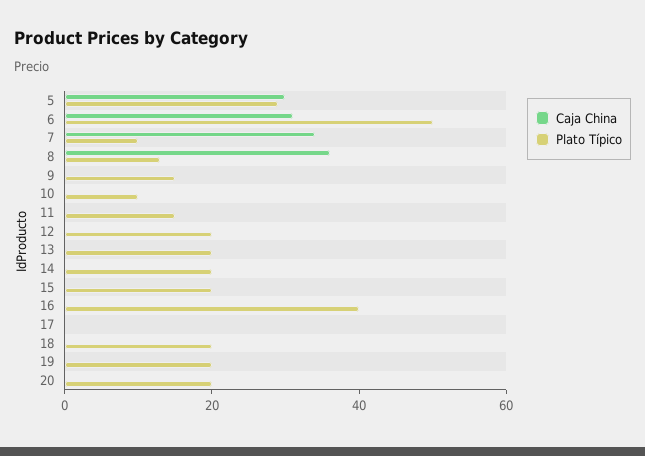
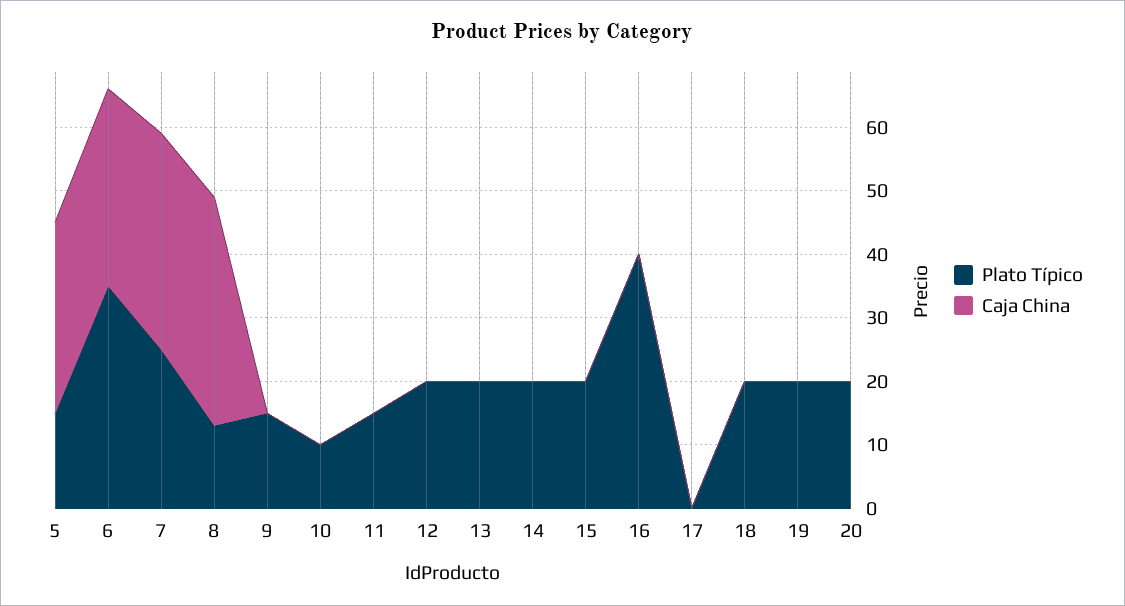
  {
    "Caja China": {
      "5": 30,
      "6": 30,
      "7": 35,
      "8": 35,
      "9": 0,
      "10": 0,
      "11": 0,
      "12": 0,
      "13": 0,
      "14": 0,
      "15": 0,
      "16": 0,
      "17": 0,
      "18": 0,
      "19": 0,
      "20": 0
    },
    "Plato Típico": {
-     "5": 30,
+     "5": 15,
-     "6": 50,
+     "6": 35,
-     "7": 10,
+     "7": 25,
      "8": 15,
      "9": 15,
      "10": 10,
      "11": 15,
      "12": 20,
      "13": 20,
      "14": 20,
      "15": 20,
      "16": 40,
      "17": 0,
      "18": 20,
      "19": 20,
      "20": 20
    }
  }

